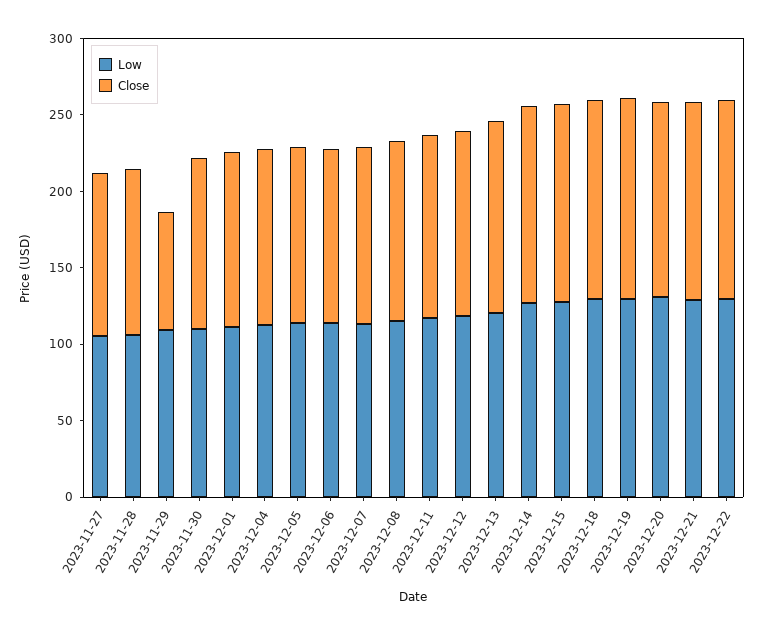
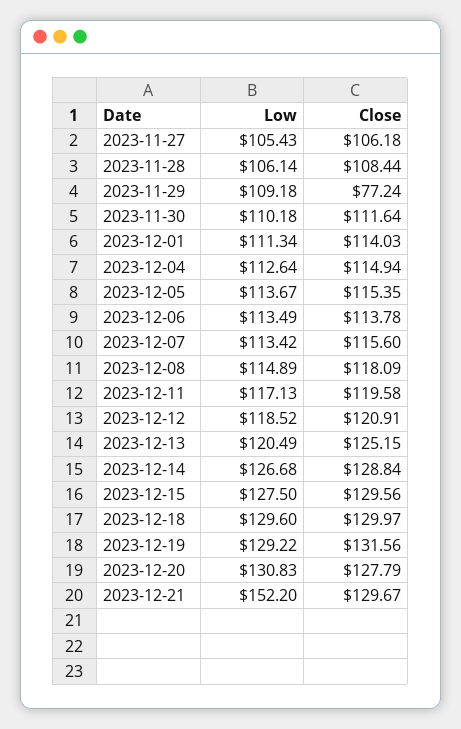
  {
    "Low": {
      "2023-11-27": 105.43,
      "2023-11-28": 106.14,
      "2023-11-29": 109.18,
      "2023-11-30": 110.18,
      "2023-12-01": 111.34,
      "2023-12-04": 112.64,
      "2023-12-05": 113.67,
      "2023-12-06": 113.49,
      "2023-12-07": 113.42,
      "2023-12-08": 114.89,
      "2023-12-11": 117.13,
      "2023-12-12": 118.52,
      "2023-12-13": 120.49,
      "2023-12-14": 126.68,
      "2023-12-15": 127.5,
      "2023-12-18": 129.6,
      "2023-12-19": 129.22,
      "2023-12-20": 130.83,
-     "2023-12-21": 130,
+     "2023-12-21": 152.2
-     "2023-12-22": 130
    },
    "Close": {
      "2023-11-27": 106.18,
      "2023-11-28": 108.44,
      "2023-11-29": 77.24,
      "2023-11-30": 111.64,
      "2023-12-01": 114.03,
      "2023-12-04": 114.94,
      "2023-12-05": 115.35,
      "2023-12-06": 113.78,
      "2023-12-07": 115.6,
      "2023-12-08": 118.09,
      "2023-12-11": 119.58,
      "2023-12-12": 120.91,
      "2023-12-13": 125.15,
      "2023-12-14": 128.84,
      "2023-12-15": 129.56,
      "2023-12-18": 129.97,
      "2023-12-19": 131.56,
      "2023-12-20": 127.79,
-     "2023-12-21": 129.67,
+     "2023-12-21": 129.67
-     "2023-12-22": 130
    }
  }

